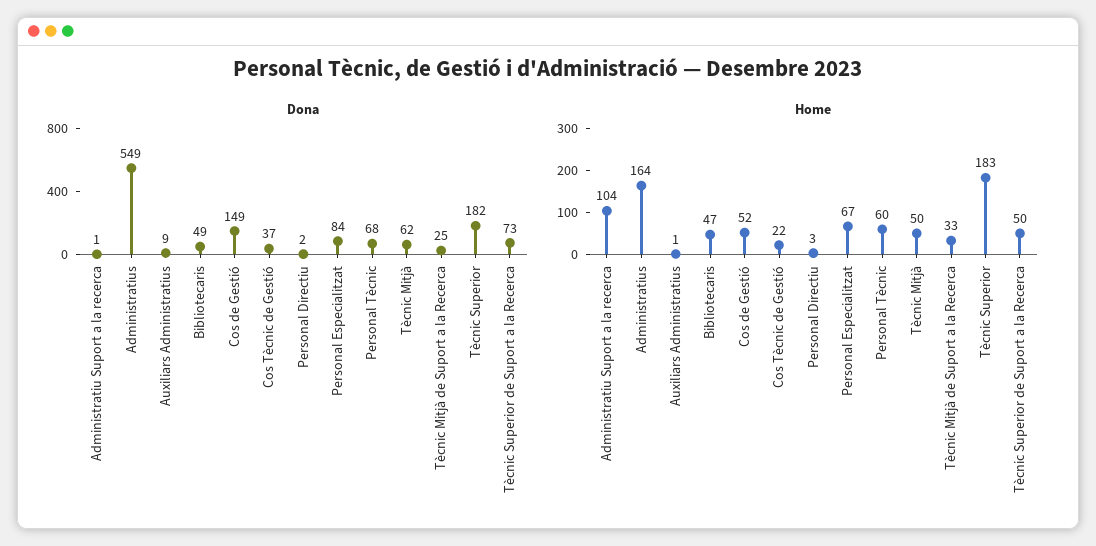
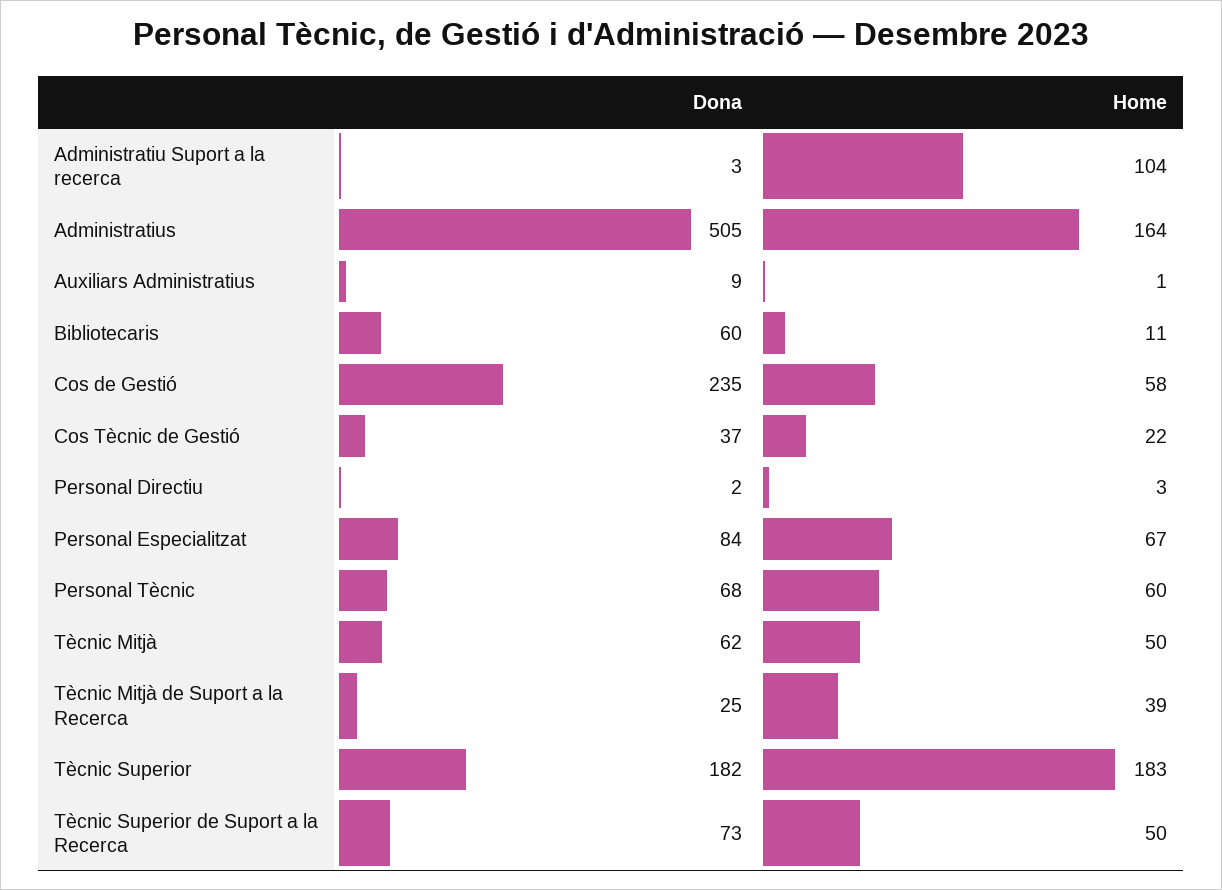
  {
    "Dona": {
-     "Administratiu Suport a la recerca": 1,
+     "Administratiu Suport a la recerca": 3,
-     "Administratius": 549,
+     "Administratius": 505,
      "Auxiliars Administratius": 9,
-     "Bibliotecaris": 49,
+     "Bibliotecaris": 60,
-     "Cos de Gestió": 149,
+     "Cos de Gestió": 235,
      "Cos Tècnic de Gestió": 37,
      "Personal Directiu": 2,
      "Personal Especialitzat": 84,
      "Personal Tècnic": 68,
      "Tècnic Mitjà": 62,
      "Tècnic Mitjà de Suport a la Recerca": 25,
      "Tècnic Superior": 182,
      "Tècnic Superior de Suport a la Recerca": 73
    },
    "Home": {
      "Administratiu Suport a la recerca": 104,
      "Administratius": 164,
      "Auxiliars Administratius": 1,
-     "Bibliotecaris": 47,
+     "Bibliotecaris": 11,
-     "Cos de Gestió": 52,
+     "Cos de Gestió": 58,
      "Cos Tècnic de Gestió": 22,
      "Personal Directiu": 3,
      "Personal Especialitzat": 67,
      "Personal Tècnic": 60,
      "Tècnic Mitjà": 50,
-     "Tècnic Mitjà de Suport a la Recerca": 33,
+     "Tècnic Mitjà de Suport a la Recerca": 39,
      "Tècnic Superior": 183,
      "Tècnic Superior de Suport a la Recerca": 50
    }
  }

